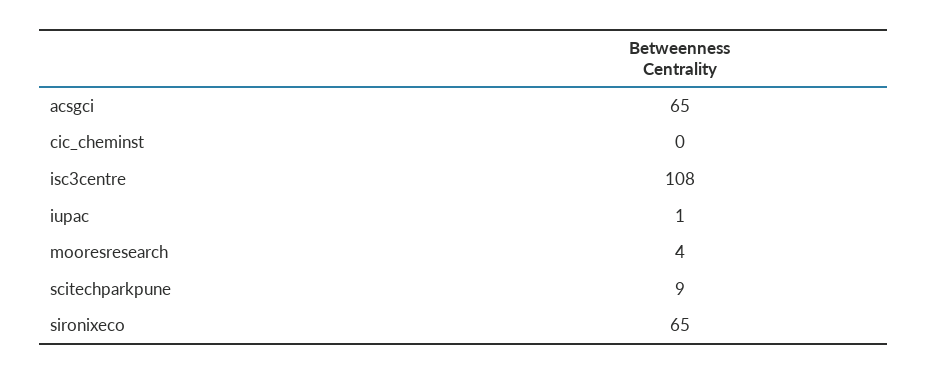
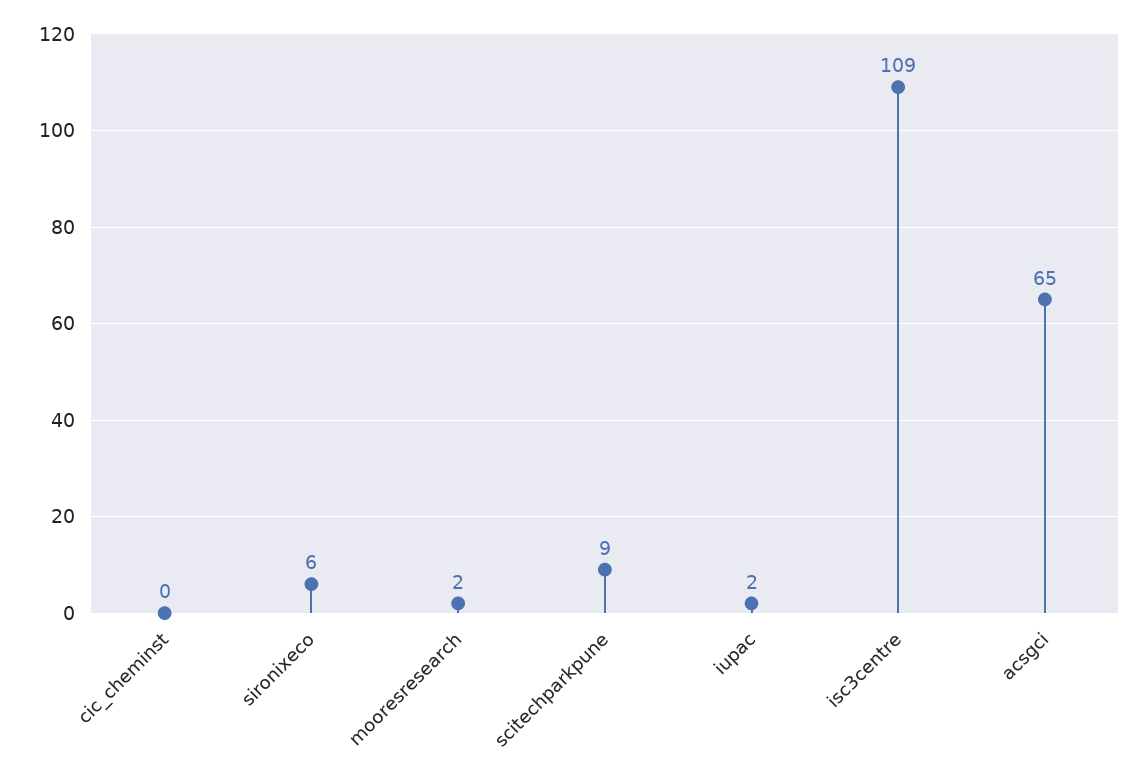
  {
    "acsgci": 65,
    "cic_cheminst": 0,
-   "isc3centre": 108,
+   "isc3centre": 109,
-   "iupac": 1,
+   "iupac": 2,
-   "mooresresearch": 4,
+   "mooresresearch": 2,
    "scitechparkpune": 9,
-   "sironixeco": 65
+   "sironixeco": 6
  }

